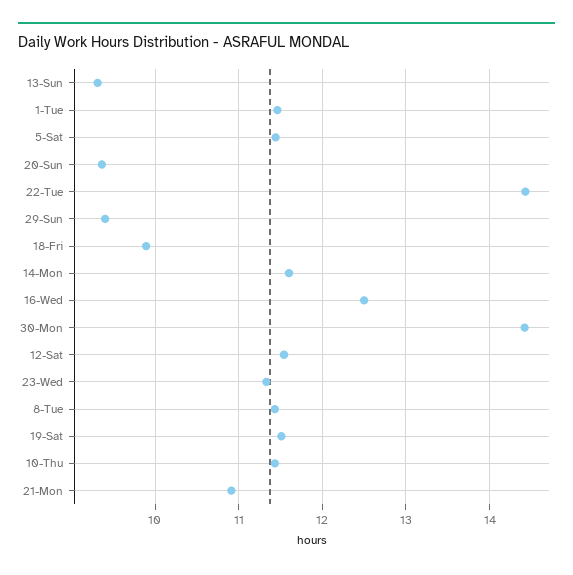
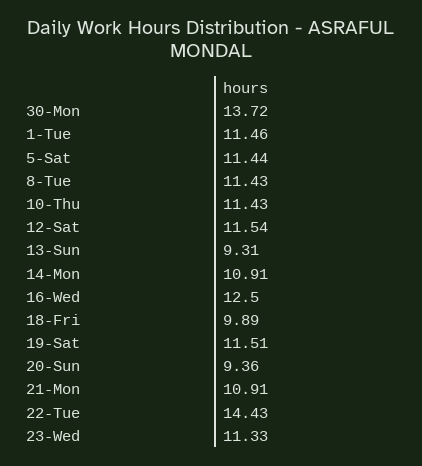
  {
    "13-Sun": 9.31,
    "1-Tue": 11.46,
    "5-Sat": 11.44,
    "20-Sun": 9.36,
    "22-Tue": 14.43,
-   "29-Sun": 9.4,
    "18-Fri": 9.89,
-   "14-Mon": 11.6,
+   "14-Mon": 10.91,
    "16-Wed": 12.5,
-   "30-Mon": 14.4,
+   "30-Mon": 13.72,
    "12-Sat": 11.54,
    "23-Wed": 11.33,
    "8-Tue": 11.43,
    "19-Sat": 11.51,
    "10-Thu": 11.43,
    "21-Mon": 10.91
  }

